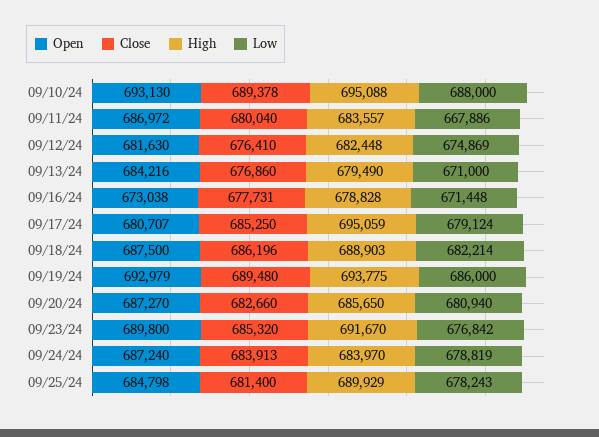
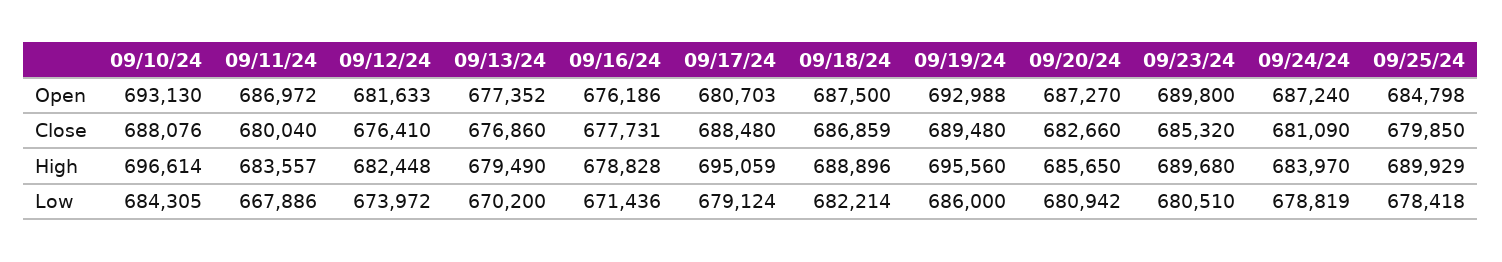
  {
    "Open": {
      "09/10/24": 693130,
      "09/11/24": 686972,
-     "09/12/24": 681630,
+     "09/12/24": 681633,
-     "09/13/24": 684216,
+     "09/13/24": 677352,
-     "09/16/24": 673038,
+     "09/16/24": 676186,
-     "09/17/24": 680707,
+     "09/17/24": 680703,
      "09/18/24": 687500,
-     "09/19/24": 692979,
+     "09/19/24": 692988,
      "09/20/24": 687270,
      "09/23/24": 689800,
      "09/24/24": 687240,
      "09/25/24": 684798
    },
    "Close": {
-     "09/10/24": 689378,
+     "09/10/24": 688076,
      "09/11/24": 680040,
      "09/12/24": 676410,
      "09/13/24": 676860,
      "09/16/24": 677731,
-     "09/17/24": 685250,
+     "09/17/24": 688480,
-     "09/18/24": 686196,
+     "09/18/24": 686859,
      "09/19/24": 689480,
      "09/20/24": 682660,
      "09/23/24": 685320,
-     "09/24/24": 683913,
+     "09/24/24": 681090,
-     "09/25/24": 681400
+     "09/25/24": 679850
    },
    "High": {
-     "09/10/24": 695088,
+     "09/10/24": 696614,
      "09/11/24": 683557,
      "09/12/24": 682448,
      "09/13/24": 679490,
      "09/16/24": 678828,
      "09/17/24": 695059,
-     "09/18/24": 688903,
+     "09/18/24": 688896,
-     "09/19/24": 693775,
+     "09/19/24": 695560,
      "09/20/24": 685650,
-     "09/23/24": 691670,
+     "09/23/24": 689680,
      "09/24/24": 683970,
      "09/25/24": 689929
    },
    "Low": {
-     "09/10/24": 688000,
+     "09/10/24": 684305,
      "09/11/24": 667886,
-     "09/12/24": 674869,
+     "09/12/24": 673972,
-     "09/13/24": 671000,
+     "09/13/24": 670200,
-     "09/16/24": 671448,
+     "09/16/24": 671436,
      "09/17/24": 679124,
      "09/18/24": 682214,
      "09/19/24": 686000,
-     "09/20/24": 680940,
+     "09/20/24": 680942,
-     "09/23/24": 676842,
+     "09/23/24": 680510,
      "09/24/24": 678819,
-     "09/25/24": 678243
+     "09/25/24": 678418
    }
  }

